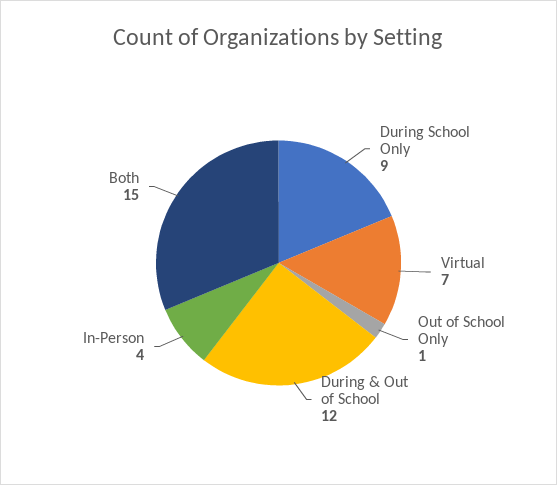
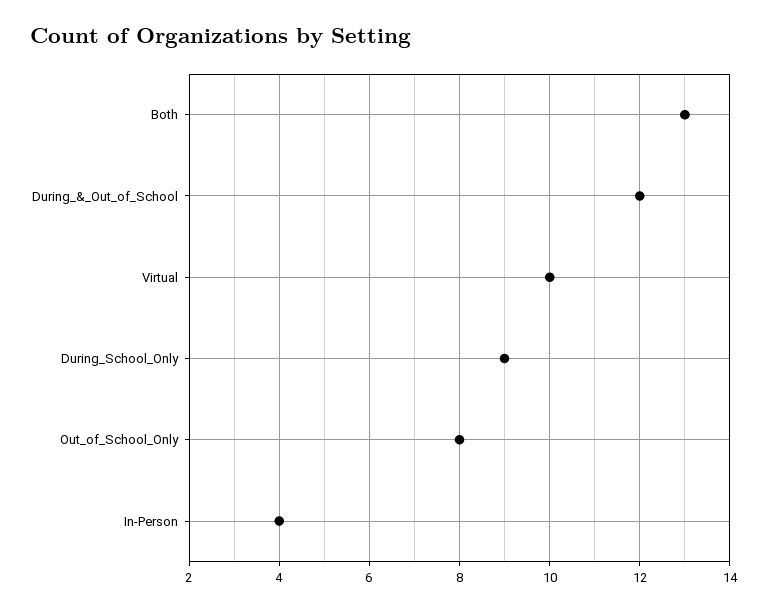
  {
    "During School Only": 9,
-   "Virtual": 7,
+   "Virtual": 10,
-   "Out of School Only": 1,
+   "Out of School Only": 8,
    "During & Out of School": 12,
    "In-Person": 4,
-   "Both": 15
+   "Both": 13
  }

